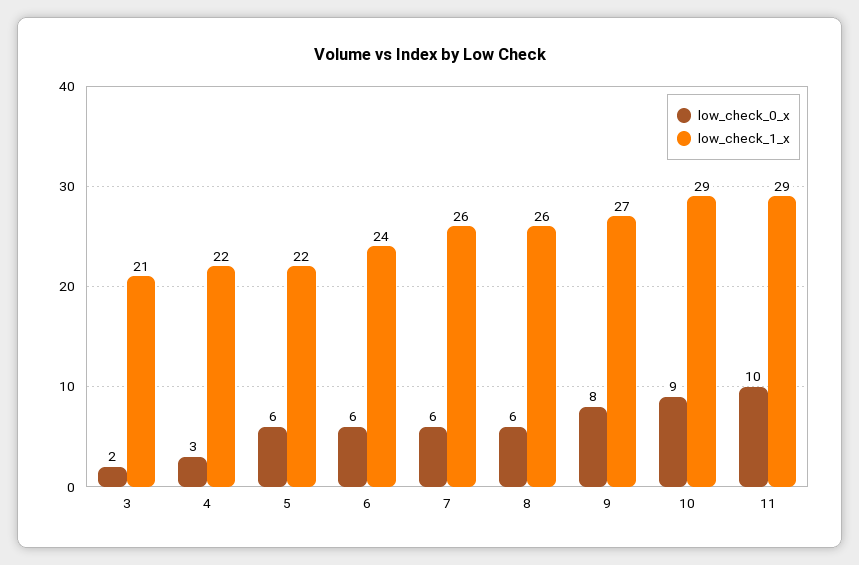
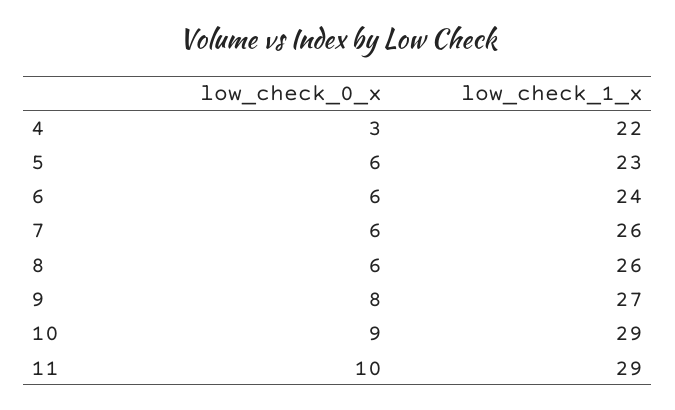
  {
    "low_check_0_x": {
-     "3": 2,
      "4": 3,
      "5": 6,
      "6": 6,
      "7": 6,
      "8": 6,
      "9": 8,
      "10": 9,
      "11": 10
    },
    "low_check_1_x": {
-     "3": 21,
      "4": 22,
-     "5": 22,
+     "5": 23,
      "6": 24,
      "7": 26,
      "8": 26,
      "9": 27,
      "10": 29,
      "11": 29
    }
  }

